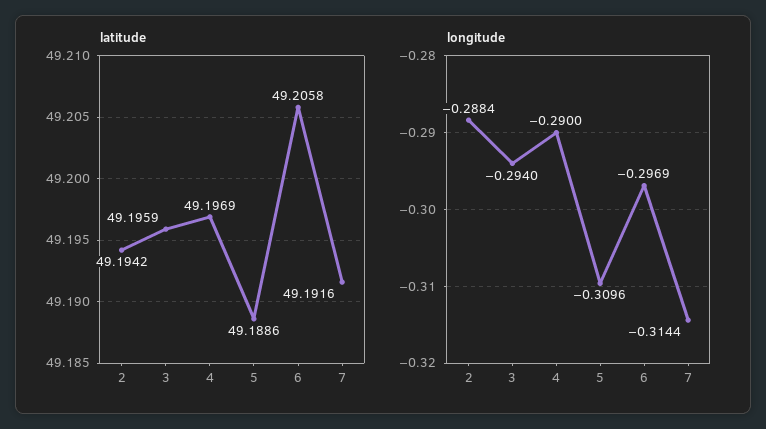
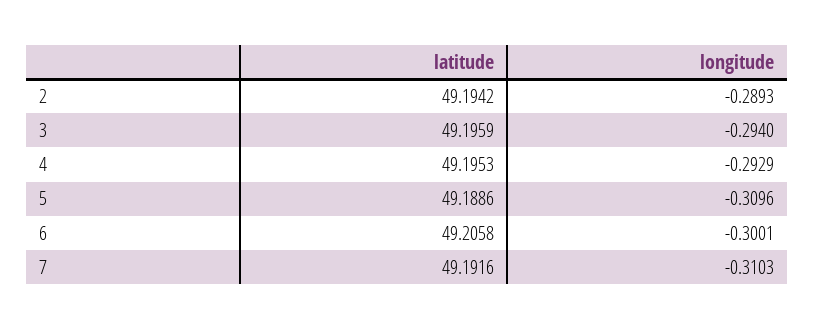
  {
    "latitude": {
      "2": 49.1942,
      "3": 49.1959,
-     "4": 49.1969,
+     "4": 49.1953,
      "5": 49.1886,
      "6": 49.2058,
      "7": 49.1916
    },
    "longitude": {
-     "2": -0.2884,
+     "2": -0.2893,
      "3": -0.294,
-     "4": -0.29,
+     "4": -0.2929,
      "5": -0.3096,
-     "6": -0.2969,
+     "6": -0.3001,
-     "7": -0.3144
+     "7": -0.3103
    }
  }

